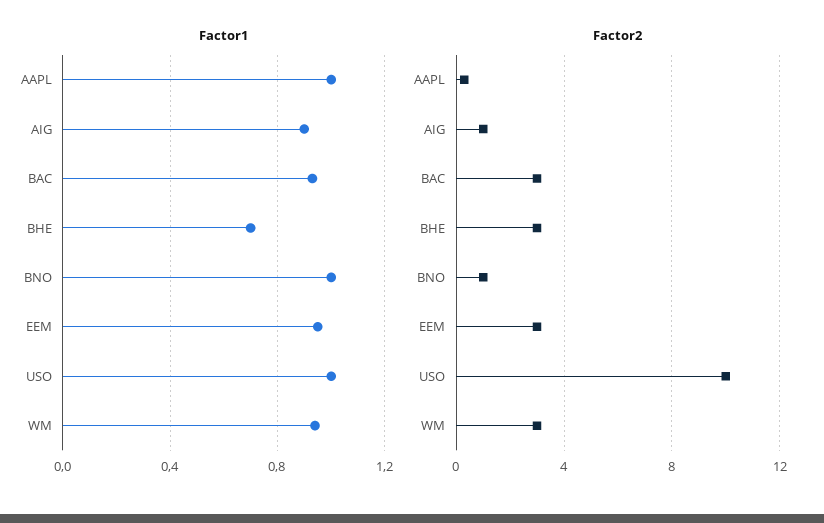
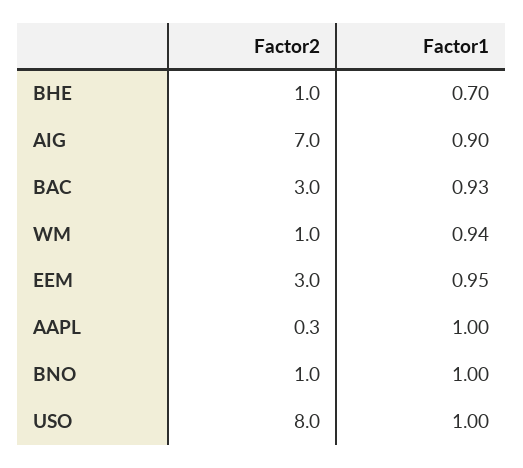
  {
    "Factor1": {
      "AAPL": 1,
      "AIG": 0.9,
      "BAC": 0.93,
      "BHE": 0.7,
      "BNO": 1,
      "EEM": 0.95,
      "USO": 1,
      "WM": 0.94
    },
    "Factor2": {
      "AAPL": 0.3,
-     "AIG": 1,
+     "AIG": 7,
      "BAC": 3,
-     "BHE": 3,
+     "BHE": 1,
      "BNO": 1,
      "EEM": 3,
-     "USO": 10,
+     "USO": 8,
-     "WM": 3
+     "WM": 1
    }
  }

